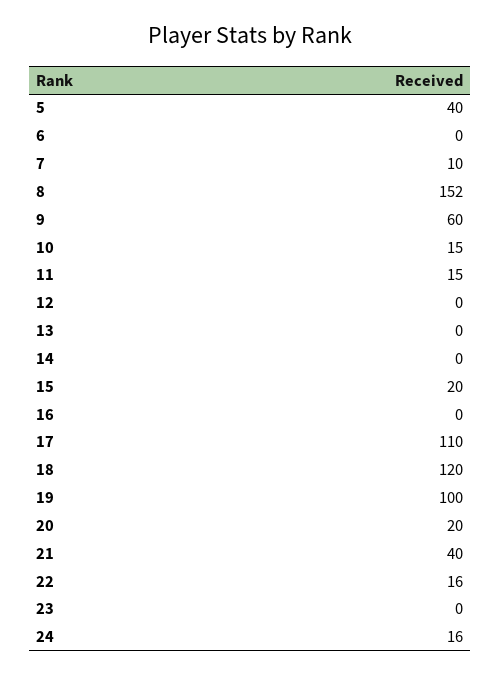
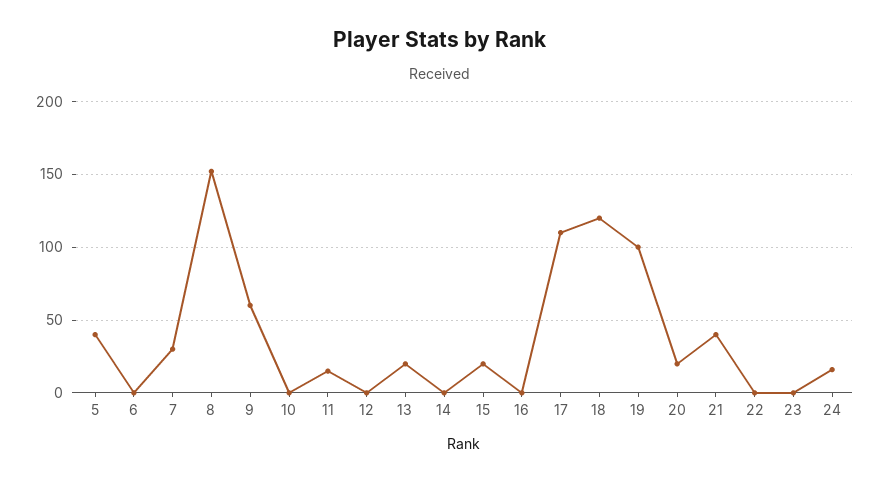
  {
    "5": 40,
    "6": 0,
-   "7": 10,
+   "7": 30,
    "8": 152,
    "9": 60,
-   "10": 15,
+   "10": 0,
    "11": 15,
    "12": 0,
-   "13": 0,
+   "13": 20,
    "14": 0,
    "15": 20,
    "16": 0,
    "17": 110,
    "18": 120,
    "19": 100,
    "20": 20,
    "21": 40,
-   "22": 16,
+   "22": 0,
    "23": 0,
    "24": 16
  }

